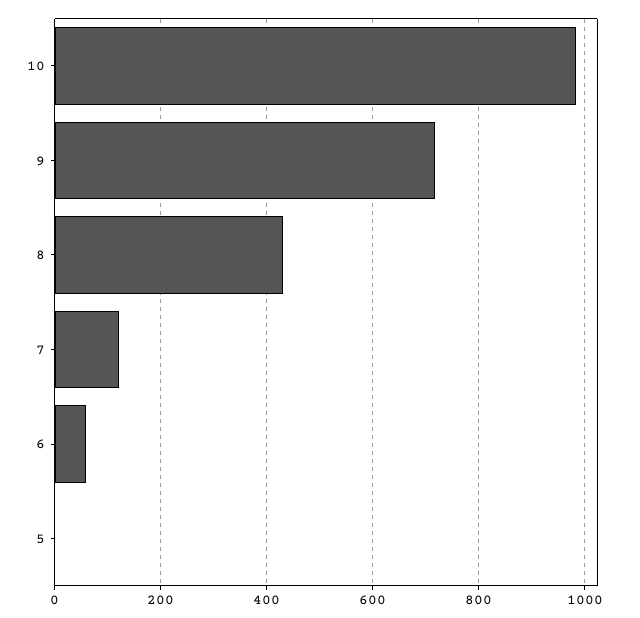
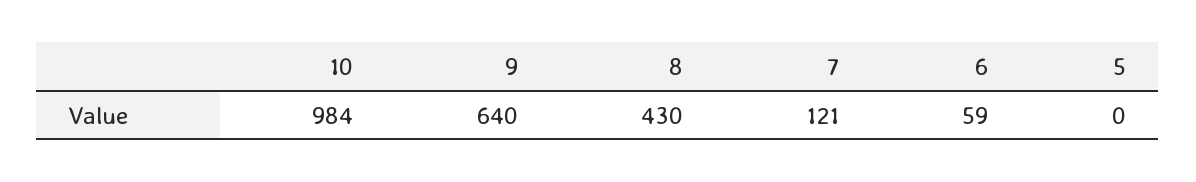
  {
    "10": 984,
-   "9": 720,
+   "9": 640,
    "8": 430,
    "7": 121,
    "6": 59,
    "5": 0
  }

